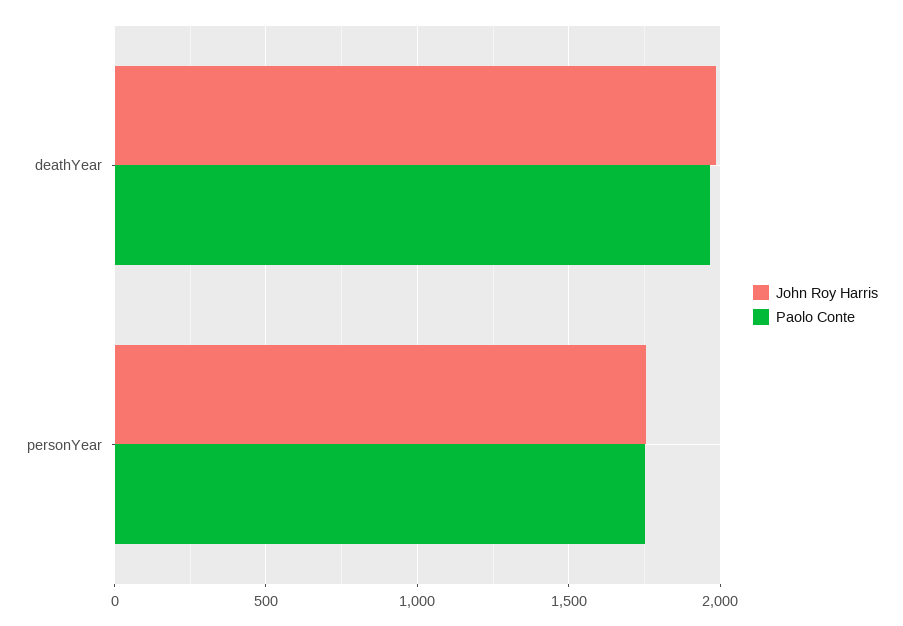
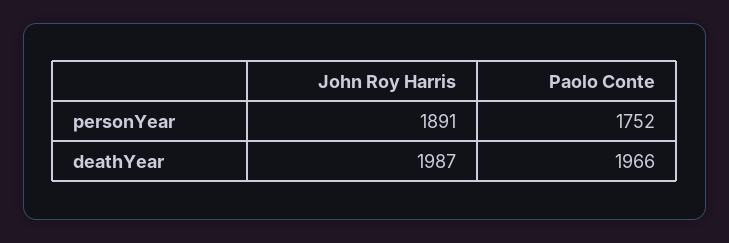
  {
    "John Roy Harris": {
      "deathYear": 1987,
-     "personYear": 1750
+     "personYear": 1891
    },
    "Paolo Conte": {
      "deathYear": 1966,
      "personYear": 1752
    }
  }

